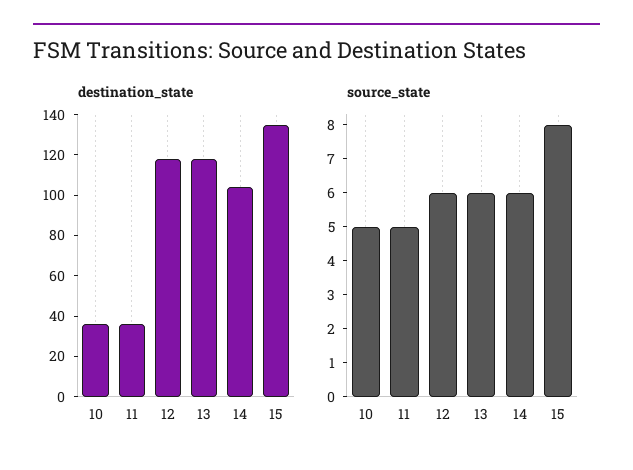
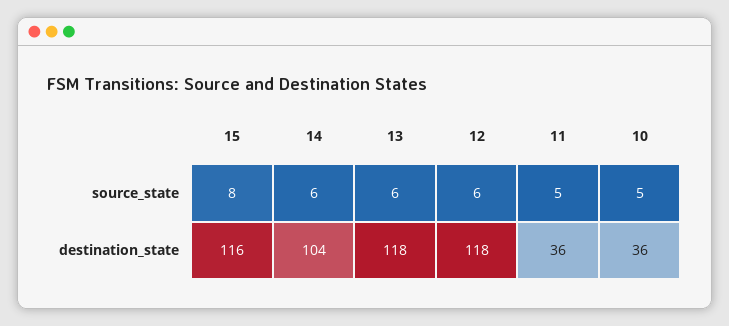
  {
    "destination_state": {
      "10": 36,
      "11": 36,
      "12": 118,
      "13": 118,
      "14": 104,
-     "15": 135
+     "15": 116
    },
    "source_state": {
      "10": 5,
      "11": 5,
      "12": 6,
      "13": 6,
      "14": 6,
      "15": 8
    }
  }

